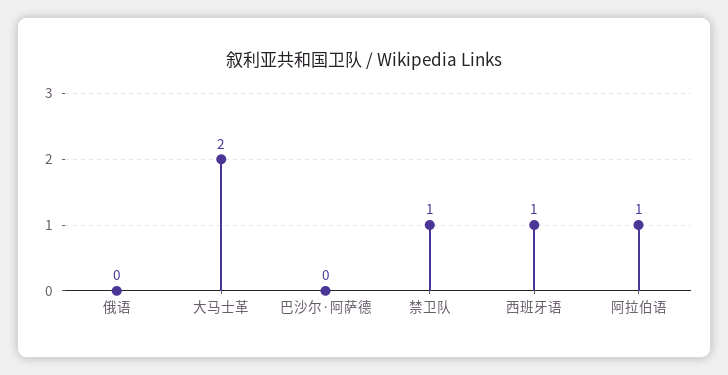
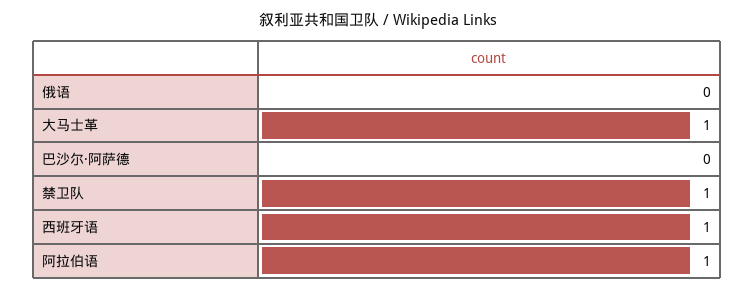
  {
    "俄语": 0,
-   "大马士革": 2,
+   "大马士革": 1,
    "巴沙尔·阿萨德": 0,
    "禁卫队": 1,
    "西班牙语": 1,
    "阿拉伯语": 1
  }

